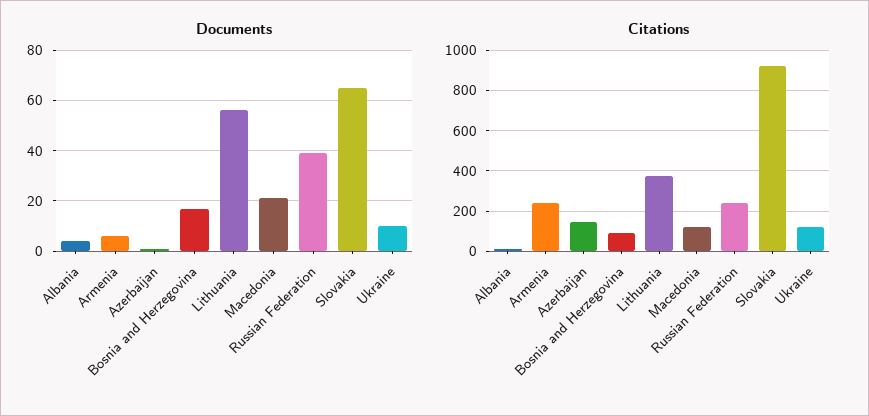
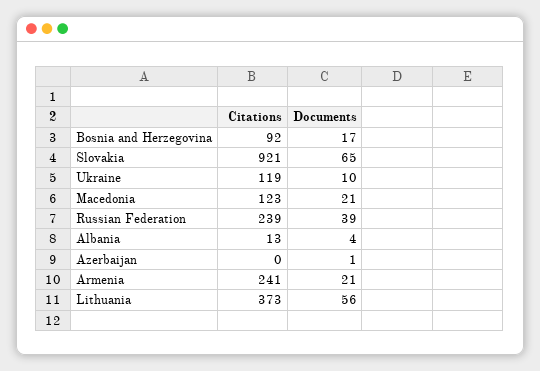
  {
    "Documents": {
      "Albania": 4,
-     "Armenia": 5,
+     "Armenia": 21,
      "Azerbaijan": 1,
      "Bosnia and Herzegovina": 17,
      "Lithuania": 56,
      "Macedonia": 21,
      "Russian Federation": 39,
      "Slovakia": 65,
      "Ukraine": 10
    },
    "Citations": {
      "Albania": 13,
      "Armenia": 241,
-     "Azerbaijan": 150,
+     "Azerbaijan": 0,
      "Bosnia and Herzegovina": 92,
      "Lithuania": 373,
      "Macedonia": 123,
      "Russian Federation": 239,
      "Slovakia": 921,
      "Ukraine": 119
    }
  }

